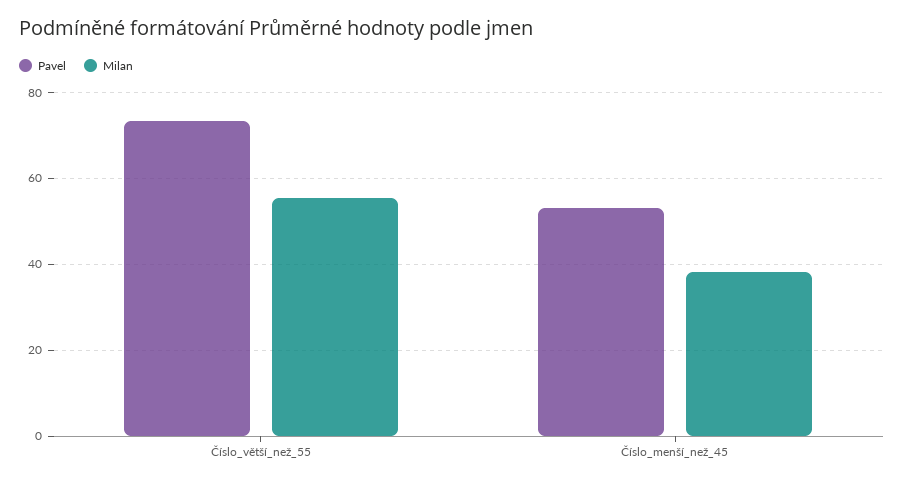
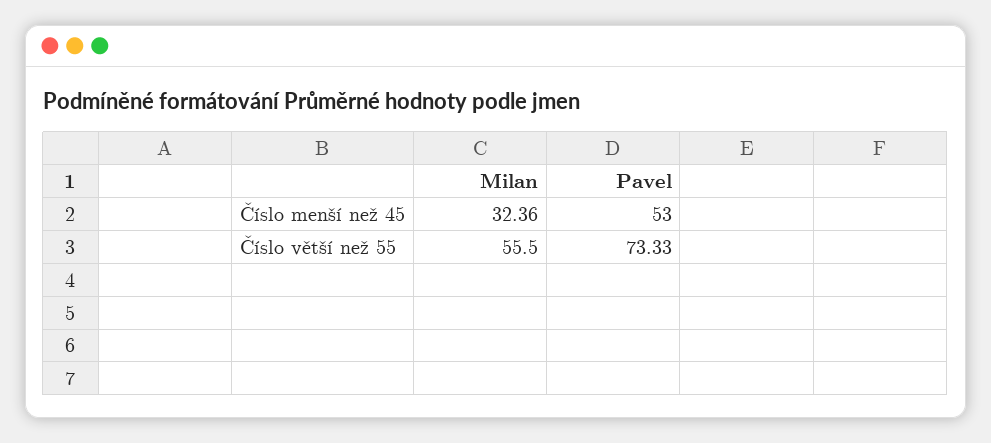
  {
    "Pavel": {
      "Číslo_větší_než_55": 73.33,
      "Číslo_menší_než_45": 53
    },
    "Milan": {
      "Číslo_větší_než_55": 55.5,
-     "Číslo_menší_než_45": 38
+     "Číslo_menší_než_45": 32.36
    }
  }

